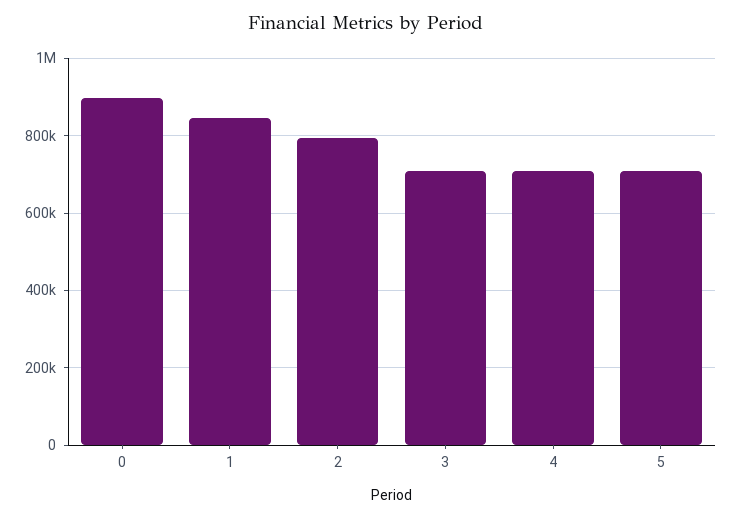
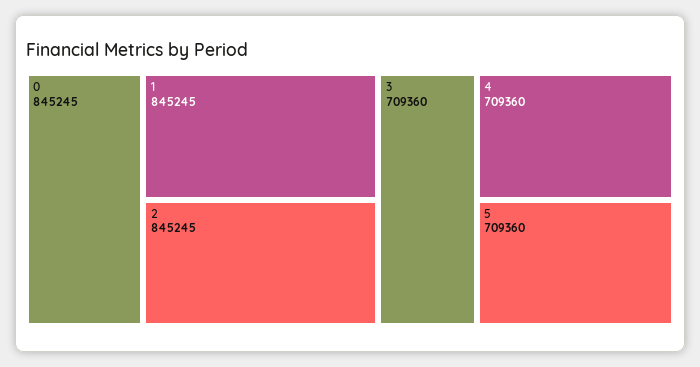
  {
-   "0": 900000,
+   "0": 845245,
    "1": 845245,
-   "2": 800000,
+   "2": 845245,
    "3": 709360,
    "4": 709360,
    "5": 709360
  }

